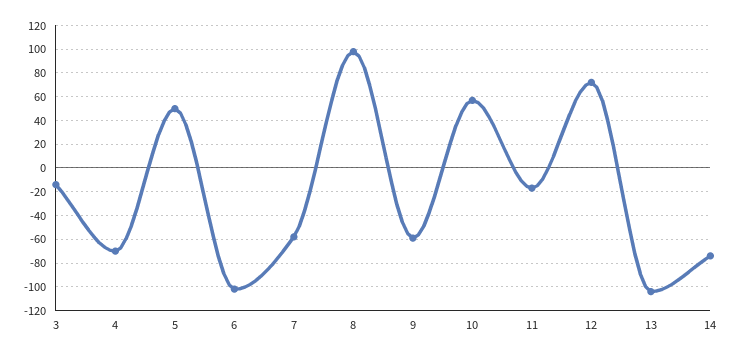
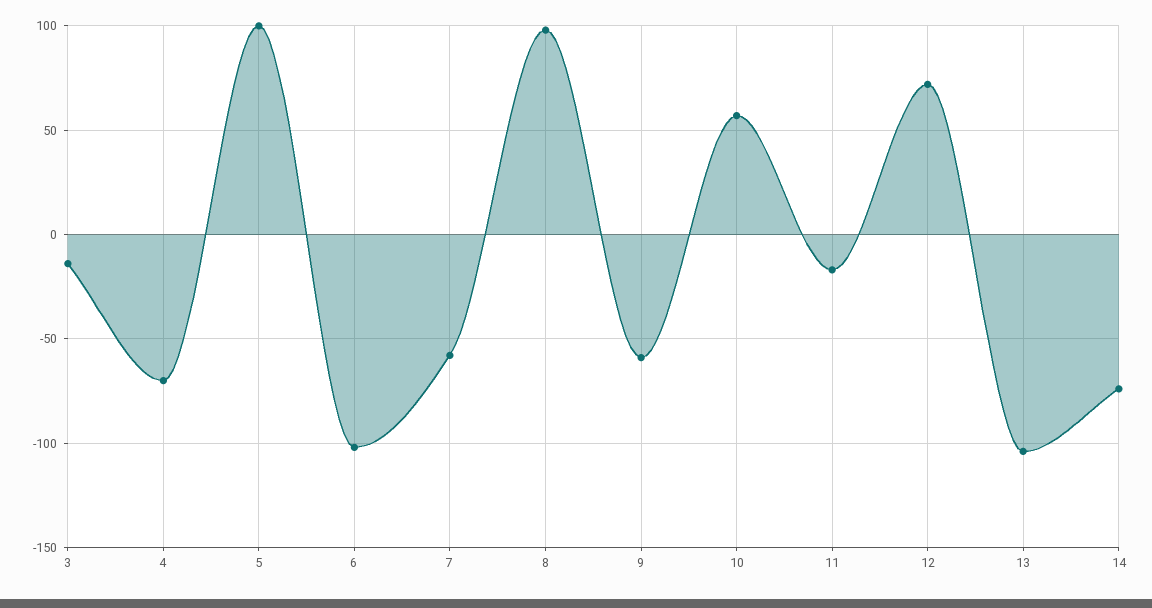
  {
    "3": -15,
    "4": -70,
-   "5": 50,
+   "5": 100,
    "6": -100,
    "7": -60,
    "8": 100,
    "9": -60,
    "10": 55,
    "11": -15,
    "12": 70,
    "13": -105,
    "14": -75
  }

